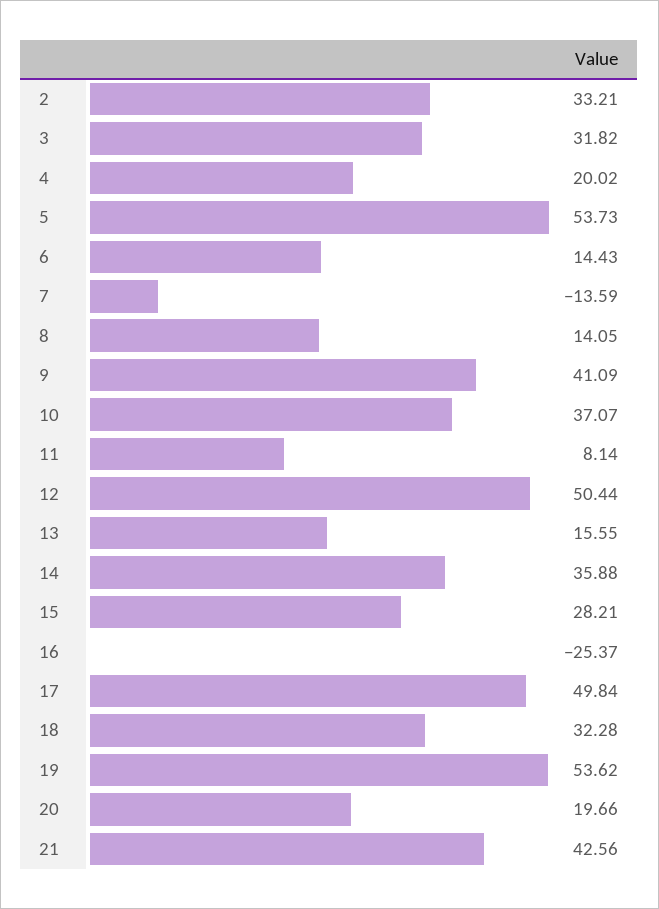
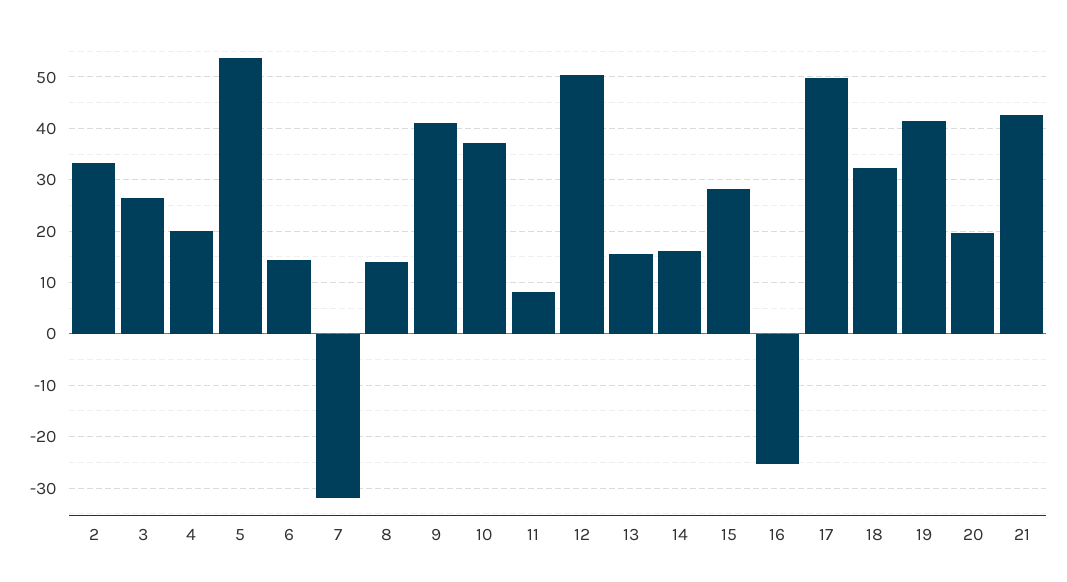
  {
    "2": 33.21,
-   "3": 31.82,
+   "3": 26,
    "4": 20.02,
    "5": 53.73,
    "6": 14.43,
-   "7": -13.59,
+   "7": -32,
    "8": 14.05,
    "9": 41.09,
    "10": 37.07,
    "11": 8.14,
    "12": 50.44,
    "13": 15.55,
-   "14": 35.88,
+   "14": 16,
    "15": 28.21,
    "16": -25.37,
    "17": 49.84,
    "18": 32.28,
-   "19": 53.62,
+   "19": 42,
    "20": 19.66,
    "21": 42.56
  }

